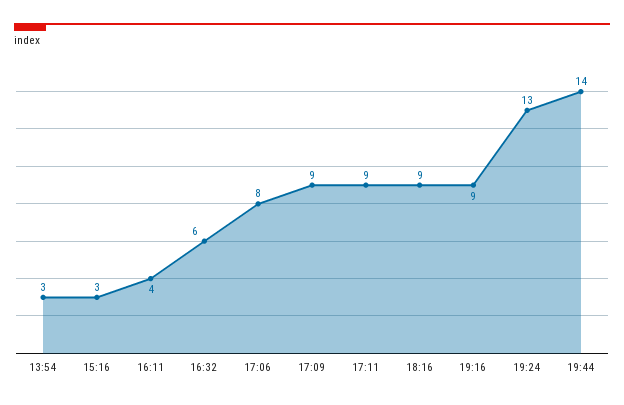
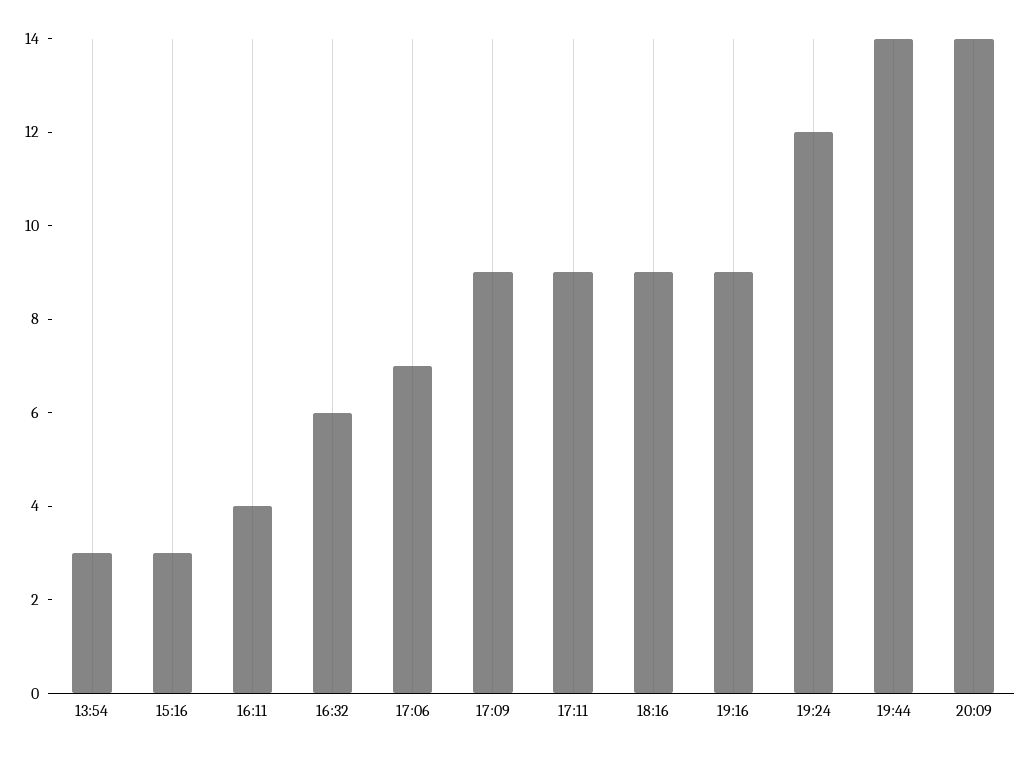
  {
    "13:54": 3,
    "15:16": 3,
    "16:11": 4,
    "16:32": 6,
-   "17:06": 8,
+   "17:06": 7,
    "17:09": 9,
    "17:11": 9,
    "18:16": 9,
    "19:16": 9,
-   "19:24": 13,
+   "19:24": 12,
-   "19:44": 14
+   "19:44": 14,
+   "20:09": 14
  }

